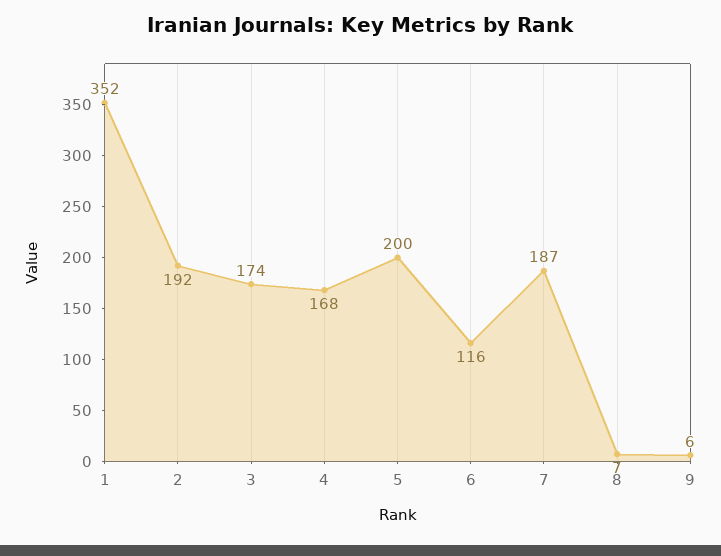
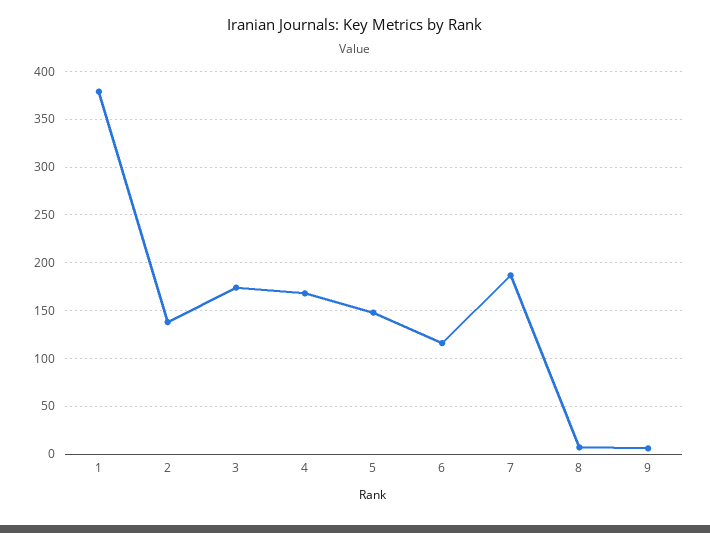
  {
-   "1": 352,
+   "1": 380,
-   "2": 192,
+   "2": 140,
    "3": 174,
    "4": 168,
-   "5": 200,
+   "5": 150,
    "6": 116,
    "7": 187,
    "8": 7,
    "9": 6
  }

